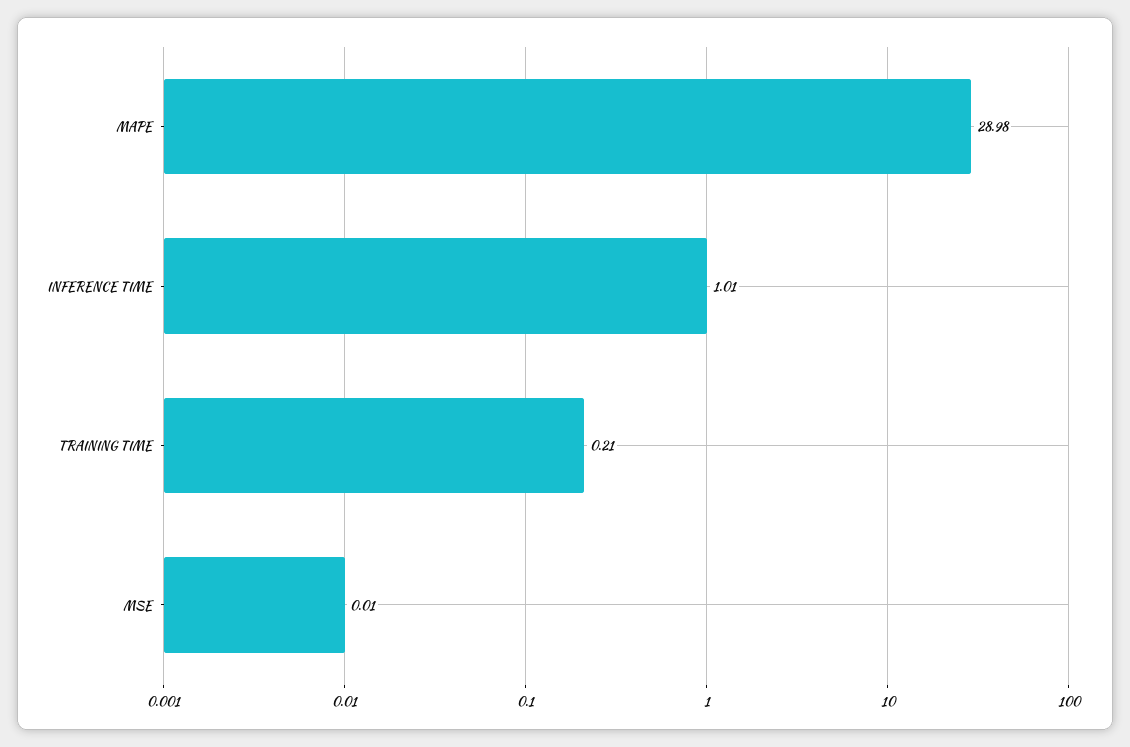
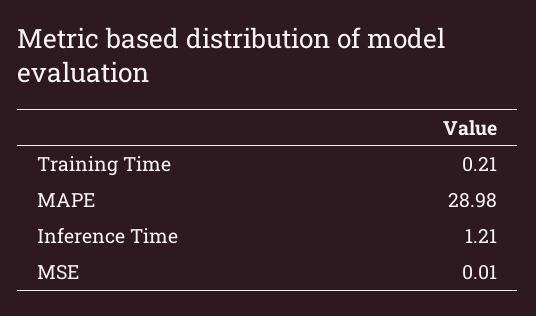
  {
    "MAPE": 28.98,
-   "INFERENCE TIME": 1.01,
+   "INFERENCE TIME": 1.21,
    "TRAINING TIME": 0.21,
    "MSE": 0.01
  }

